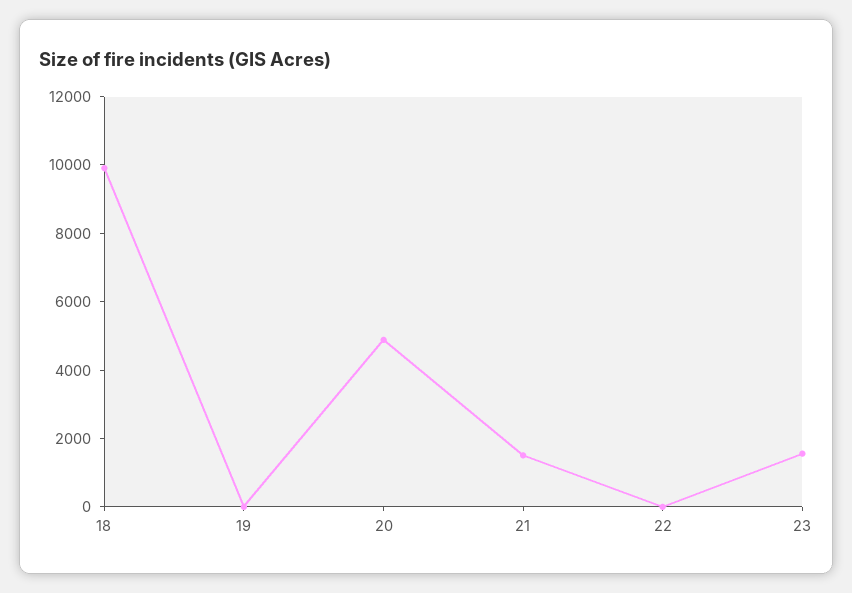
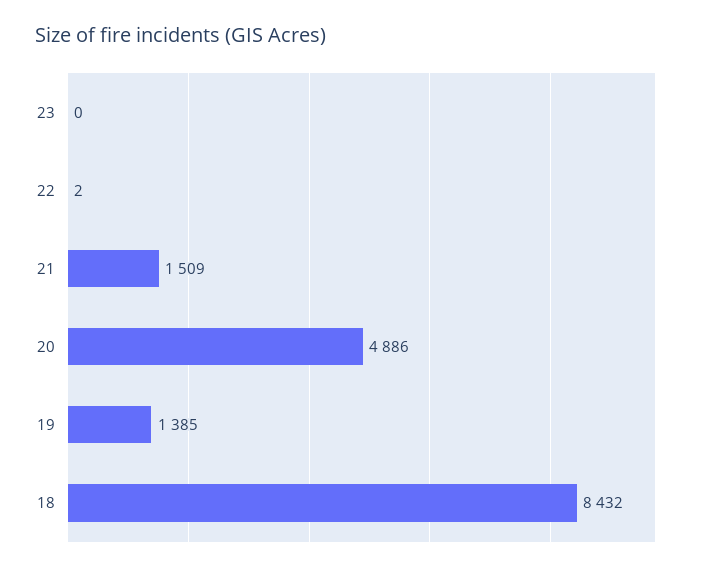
  {
-   "18": 10000,
+   "18": 8432,
-   "19": 0,
+   "19": 1385,
    "20": 4886,
    "21": 1509,
    "22": 2,
-   "23": 1500
+   "23": 0
  }

